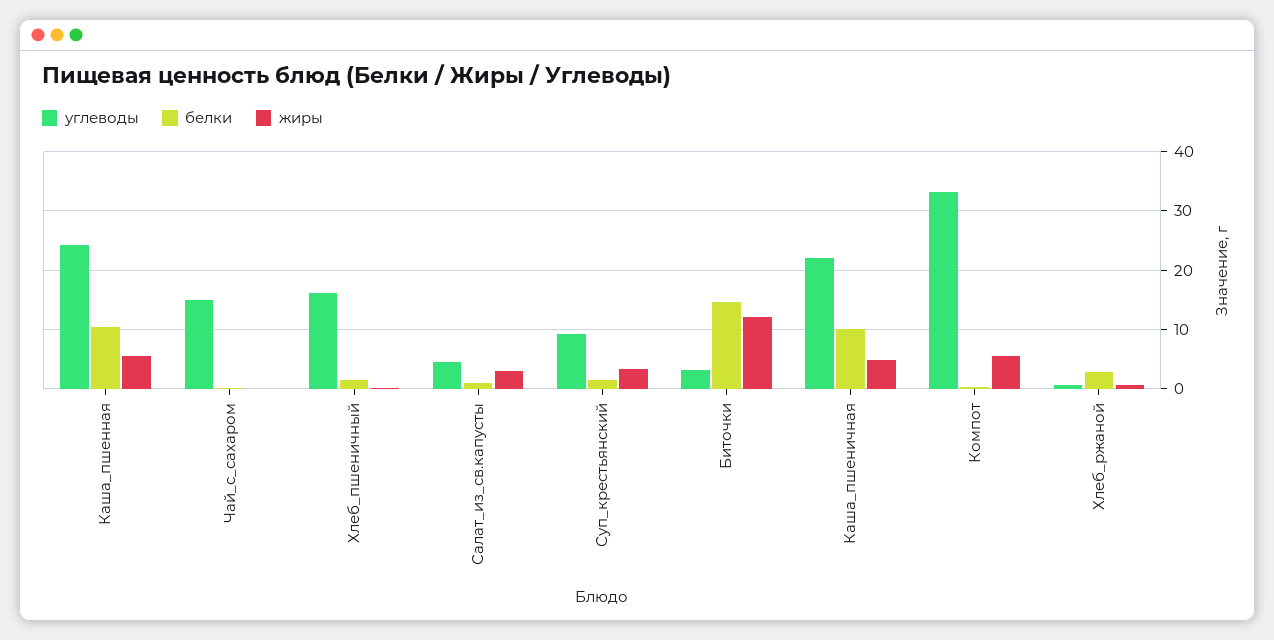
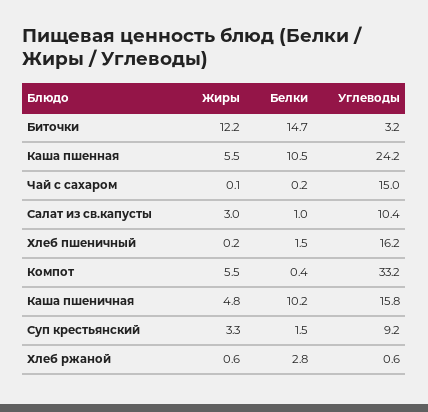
  {
    "углеводы": {
      "Каша_пшенная": 24.2,
      "Чай_с_сахаром": 15,
      "Хлеб_пшеничный": 16.2,
-     "Салат_из_св.капусты": 4,
+     "Салат_из_св.капусты": 10.4,
      "Суп_крестьянский": 9.2,
      "Биточки": 3.2,
-     "Каша_пшеничная": 22,
+     "Каша_пшеничная": 15.8,
      "Компот": 33.2,
      "Хлеб_ржаной": 0.6
    },
    "белки": {
      "Каша_пшенная": 10.5,
      "Чай_с_сахаром": 0.2,
      "Хлеб_пшеничный": 1.5,
      "Салат_из_св.капусты": 1,
      "Суп_крестьянский": 1.5,
      "Биточки": 14.7,
      "Каша_пшеничная": 10.2,
      "Компот": 0.4,
      "Хлеб_ржаной": 2.8
    },
    "жиры": {
      "Каша_пшенная": 5.5,
      "Чай_с_сахаром": 0.1,
      "Хлеб_пшеничный": 0.2,
      "Салат_из_св.капусты": 3,
      "Суп_крестьянский": 3.3,
      "Биточки": 12.2,
      "Каша_пшеничная": 4.8,
      "Компот": 5.5,
      "Хлеб_ржаной": 0.6
    }
  }

